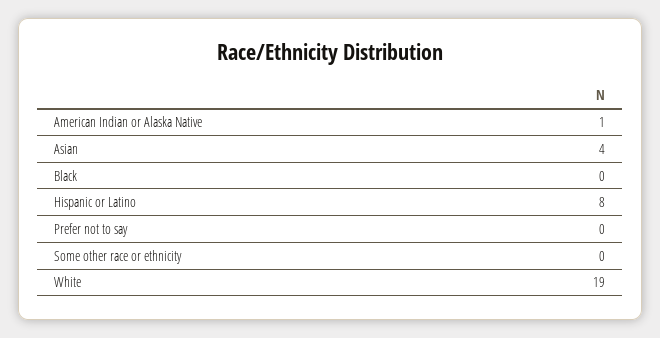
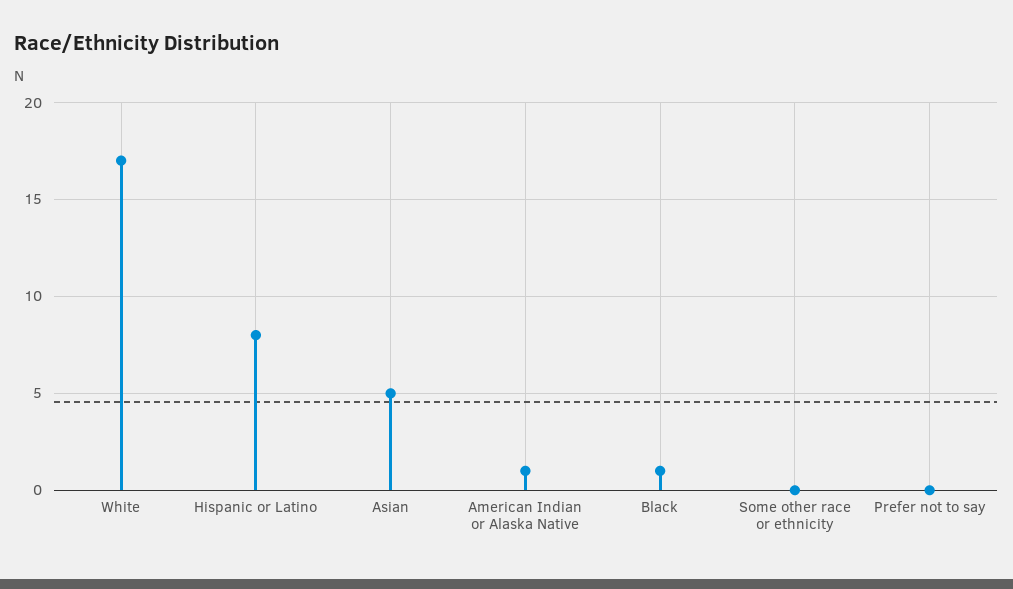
  {
    "American Indian or Alaska Native": 1,
-   "Asian": 4,
+   "Asian": 5,
-   "Black": 0,
+   "Black": 1,
    "Hispanic or Latino": 8,
    "Prefer not to say": 0,
    "Some other race or ethnicity": 0,
-   "White": 19
+   "White": 17
  }

